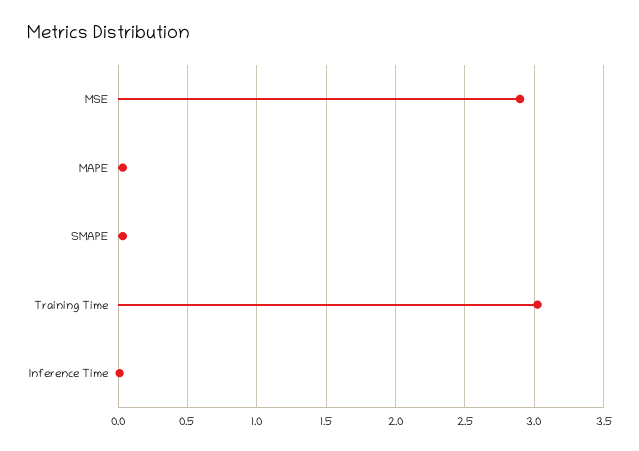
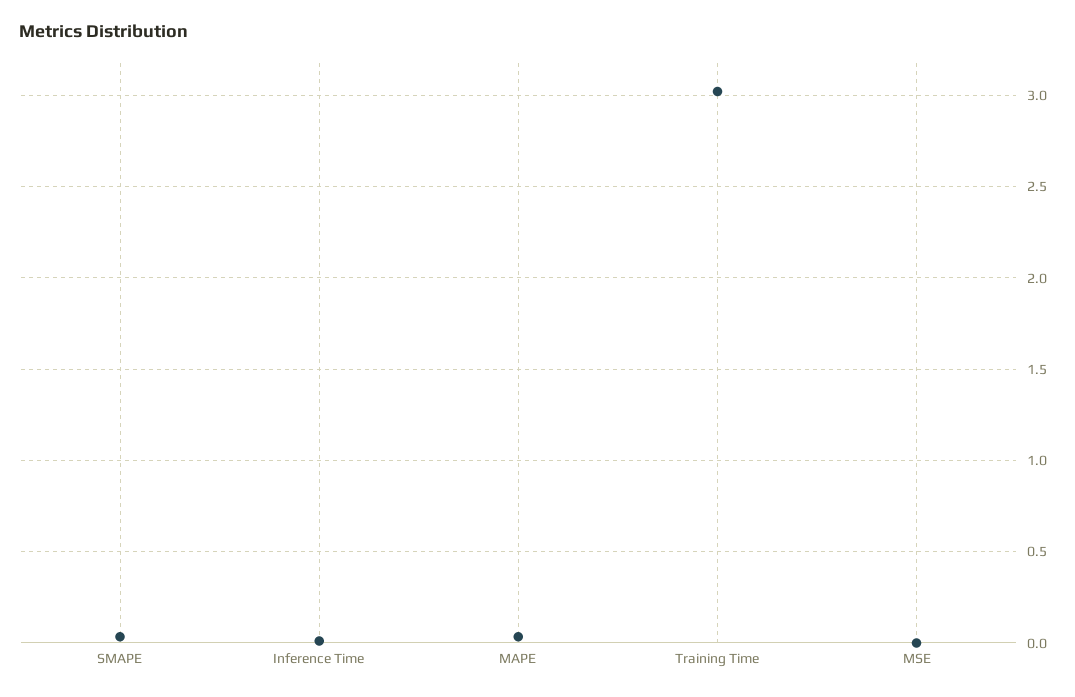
  {
-   "MSE": 2.9,
+   "MSE": 0,
    "MAPE": 0.05,
    "SMAPE": 0.05,
    "Training Time": 3,
    "Inference Time": 0
  }

